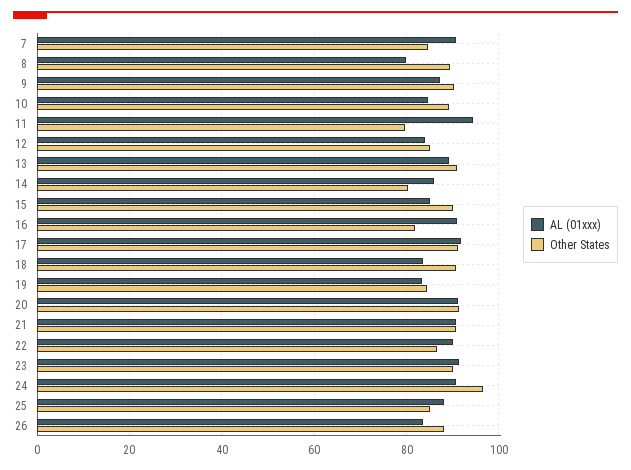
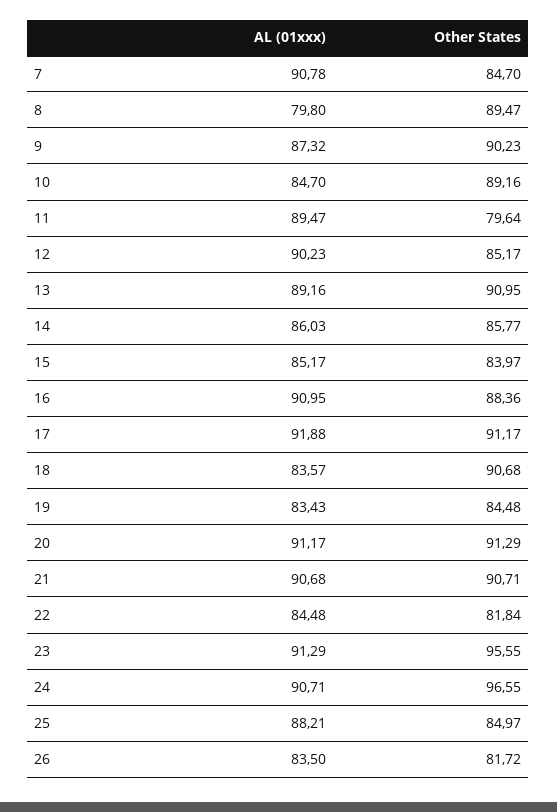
  {
    "AL (01xxx)": {
      "7": 90.78,
      "8": 79.8,
      "9": 87.32,
      "10": 84.7,
-     "11": 94,
+     "11": 89.47,
-     "12": 84,
+     "12": 90.23,
      "13": 89.16,
      "14": 86.03,
      "15": 85.17,
      "16": 90.95,
      "17": 91.88,
      "18": 83.57,
      "19": 83.43,
      "20": 91.17,
      "21": 90.68,
-     "22": 90,
+     "22": 84.48,
      "23": 91.29,
      "24": 90.71,
      "25": 88.21,
      "26": 83.5
    },
    "Other States": {
      "7": 84.7,
      "8": 89.47,
      "9": 90.23,
      "10": 89.16,
      "11": 79.64,
      "12": 85.17,
      "13": 90.95,
-     "14": 80,
+     "14": 85.77,
-     "15": 90,
+     "15": 83.97,
-     "16": 82,
+     "16": 88.36,
      "17": 91.17,
      "18": 90.68,
      "19": 84.48,
      "20": 91.29,
      "21": 90.71,
-     "22": 86,
+     "22": 81.84,
-     "23": 90,
+     "23": 95.55,
      "24": 96.55,
      "25": 84.97,
-     "26": 88
+     "26": 81.72
    }
  }

